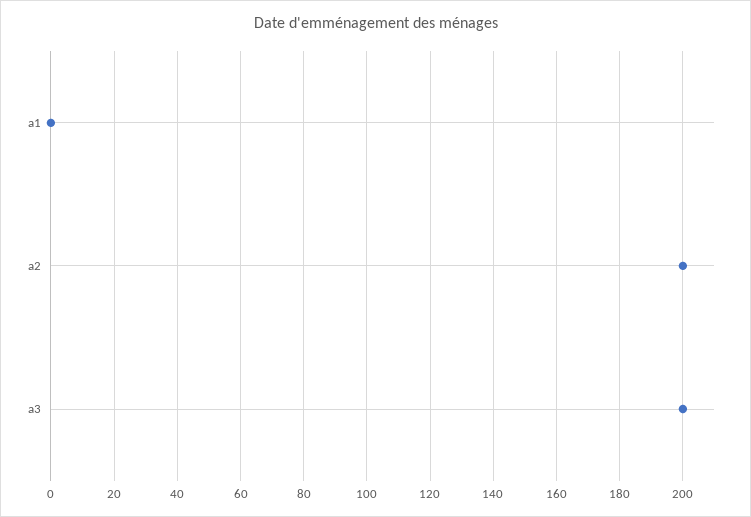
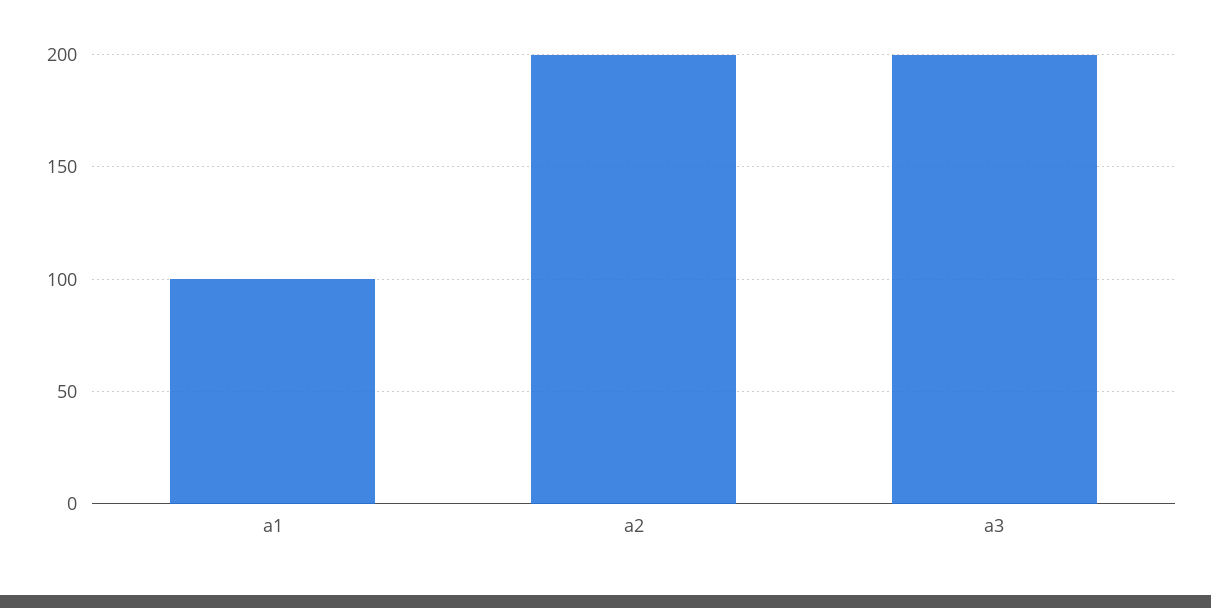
  {
-   "a1": 0,
+   "a1": 100,
    "a2": 200,
    "a3": 200
  }

